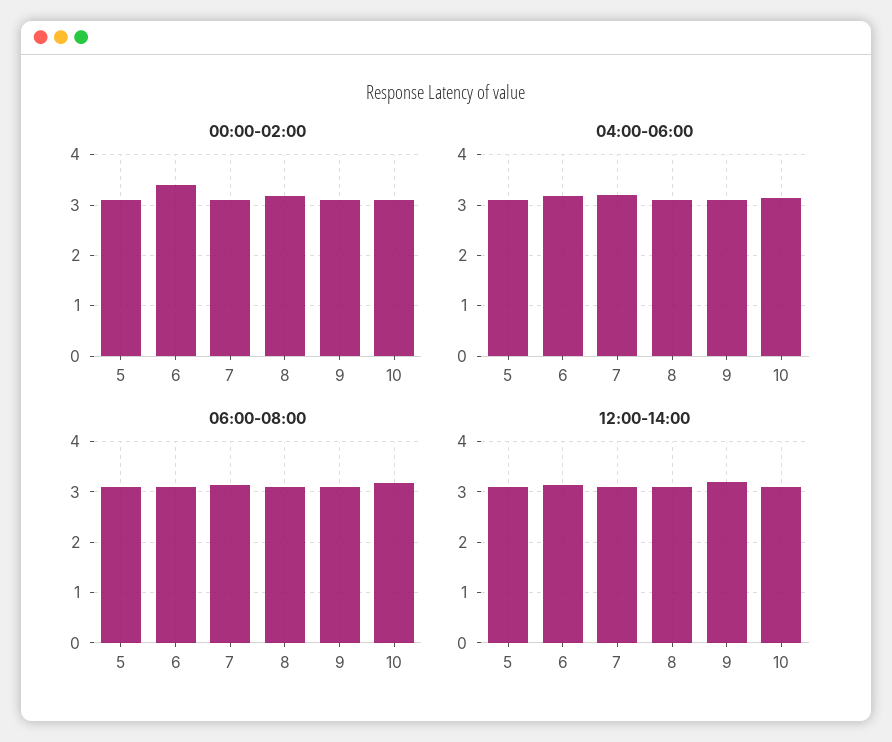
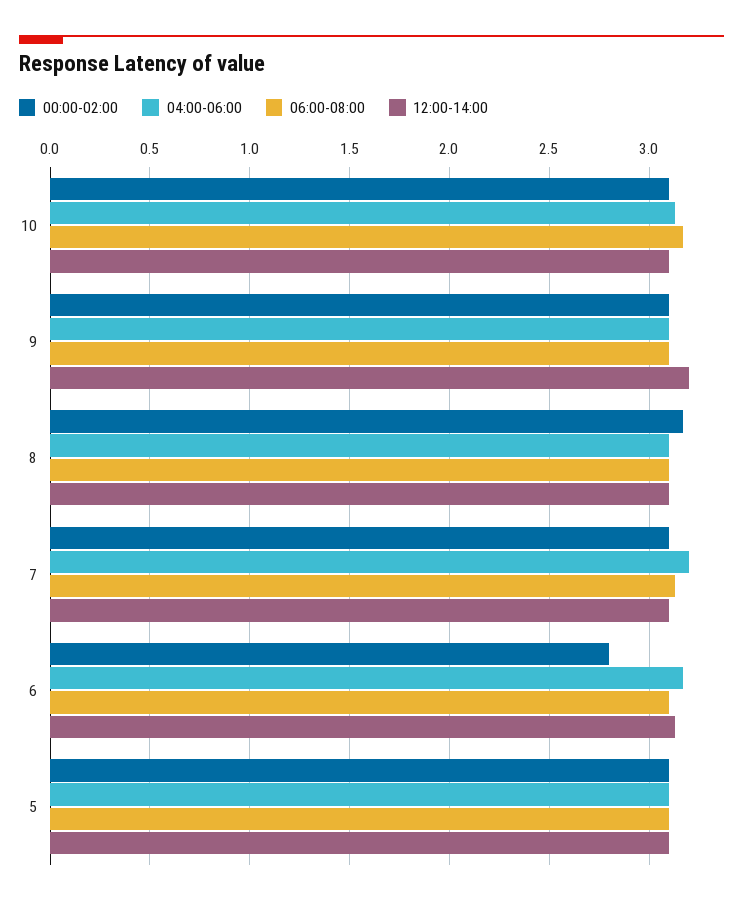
  {
    "00:00-02:00": {
      "5": 3.1,
-     "6": 3.4,
+     "6": 2.8,
      "7": 3.1,
      "8": 3.15,
      "9": 3.1,
      "10": 3.1
    },
    "04:00-06:00": {
      "5": 3.1,
      "6": 3.15,
      "7": 3.2,
      "8": 3.1,
      "9": 3.1,
      "10": 3.15
    },
    "06:00-08:00": {
      "5": 3.1,
      "6": 3.1,
      "7": 3.15,
      "8": 3.1,
      "9": 3.1,
      "10": 3.15
    },
    "12:00-14:00": {
      "5": 3.1,
      "6": 3.15,
      "7": 3.1,
      "8": 3.1,
      "9": 3.2,
      "10": 3.1
    }
  }

